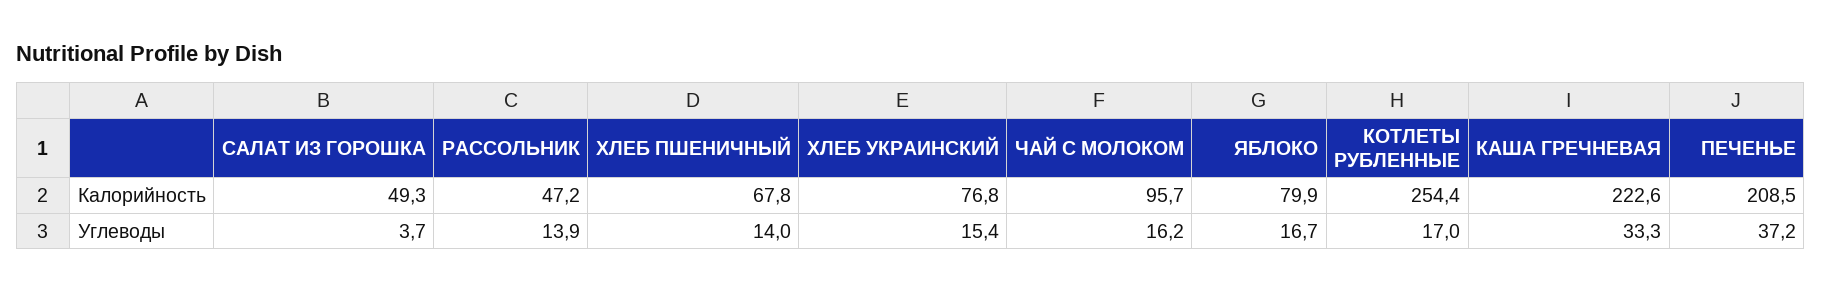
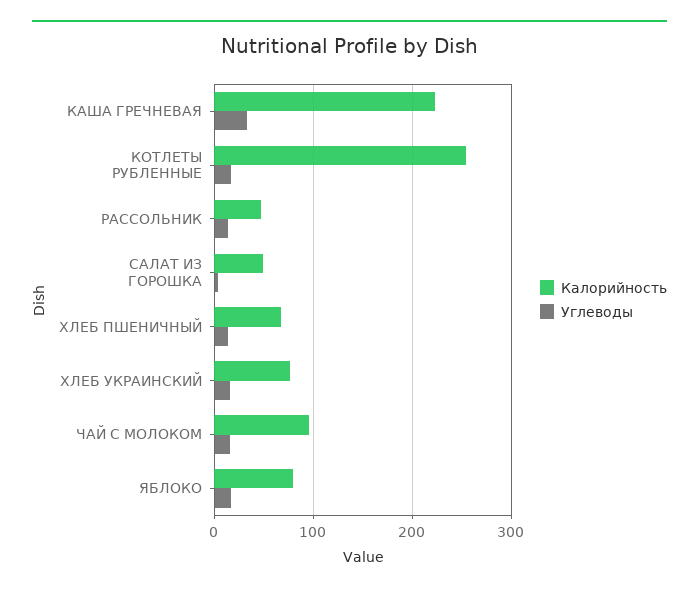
  {
    "Калорийность": {
      "САЛАТ ИЗ ГОРОШКА": 49.3,
      "РАССОЛЬНИК": 47.2,
      "ХЛЕБ ПШЕНИЧНЫЙ": 67.8,
      "ХЛЕБ УКРАИНСКИЙ": 76.8,
      "ЧАЙ С МОЛОКОМ": 95.7,
      "ЯБЛОКО": 79.9,
      "КОТЛЕТЫ РУБЛЕННЫЕ": 254.4,
-     "КАША ГРЕЧНЕВАЯ": 222.6,
+     "КАША ГРЕЧНЕВАЯ": 222.6
-     "ПЕЧЕНЬЕ": 208.5
    },
    "Углеводы": {
      "САЛАТ ИЗ ГОРОШКА": 3.7,
      "РАССОЛЬНИК": 13.9,
      "ХЛЕБ ПШЕНИЧНЫЙ": 14,
      "ХЛЕБ УКРАИНСКИЙ": 15.4,
      "ЧАЙ С МОЛОКОМ": 16.2,
      "ЯБЛОКО": 16.7,
      "КОТЛЕТЫ РУБЛЕННЫЕ": 17,
-     "КАША ГРЕЧНЕВАЯ": 33.3,
+     "КАША ГРЕЧНЕВАЯ": 33.3
-     "ПЕЧЕНЬЕ": 37.2
    }
  }

